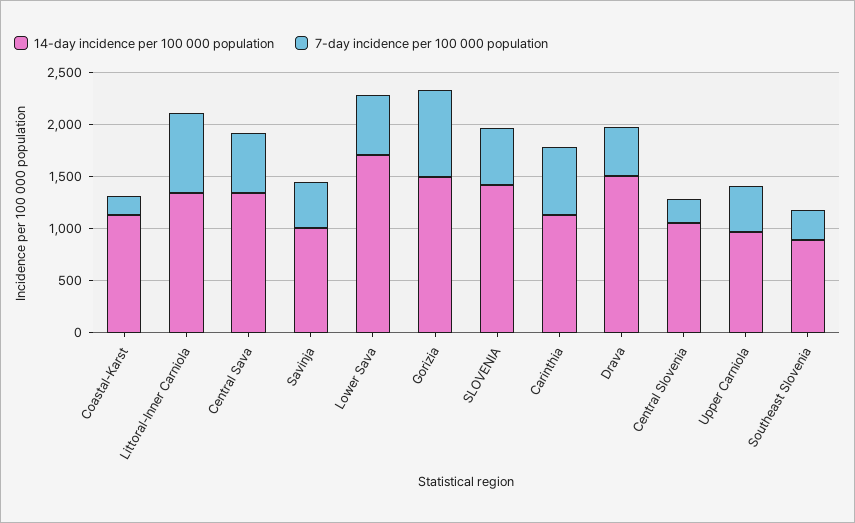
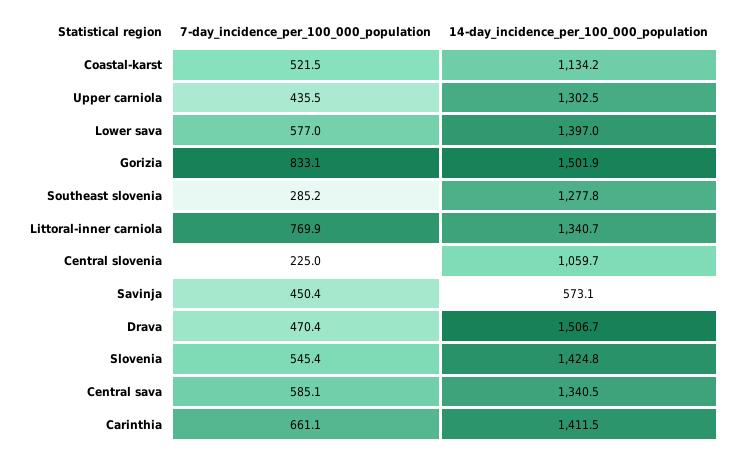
  {
    "14-day incidence per 100 000 population": {
      "Coastal-Karst": 1134.2,
      "Littoral-Inner Carniola": 1340.7,
      "Central Sava": 1340.5,
-     "Savinja": 1000,
+     "Savinja": 573.1,
-     "Lower Sava": 1700,
+     "Lower Sava": 1397,
      "Gorizia": 1501.9,
      "SLOVENIA": 1424.8,
-     "Carinthia": 1100,
+     "Carinthia": 1411.5,
      "Drava": 1506.7,
      "Central Slovenia": 1059.7,
-     "Upper Carniola": 1000,
+     "Upper Carniola": 1302.5,
-     "Southeast Slovenia": 900
+     "Southeast Slovenia": 1277.8
    },
    "7-day incidence per 100 000 population": {
-     "Coastal-Karst": 200,
+     "Coastal-Karst": 521.5,
      "Littoral-Inner Carniola": 769.9,
      "Central Sava": 585.1,
      "Savinja": 450.4,
      "Lower Sava": 577,
      "Gorizia": 833.1,
      "SLOVENIA": 545.4,
      "Carinthia": 661.1,
      "Drava": 470.4,
      "Central Slovenia": 225,
      "Upper Carniola": 435.5,
      "Southeast Slovenia": 285.2
    }
  }

